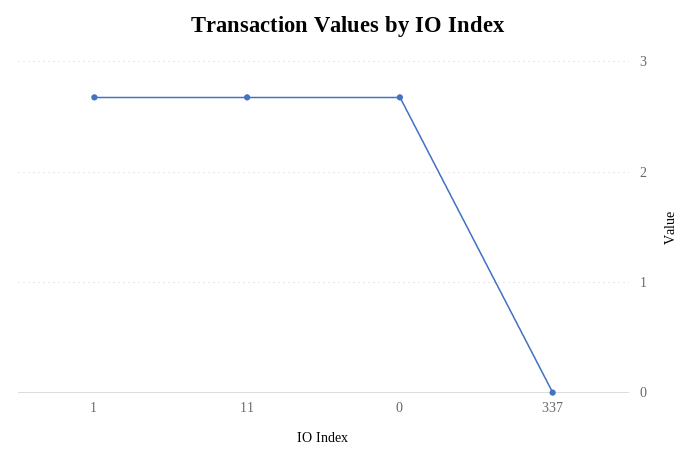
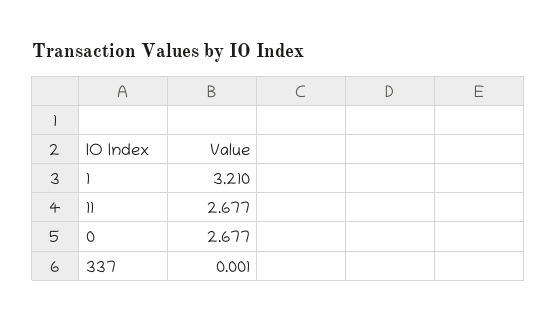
  {
-   "1": 2.7,
+   "1": 3.21,
    "11": 2.677,
    "0": 2.677,
    "337": 0.001
  }

